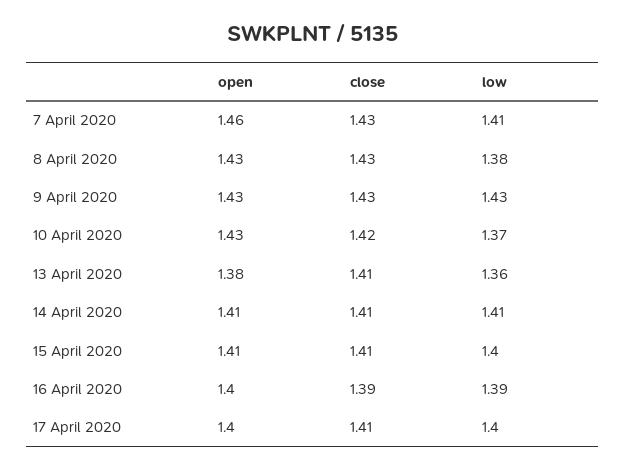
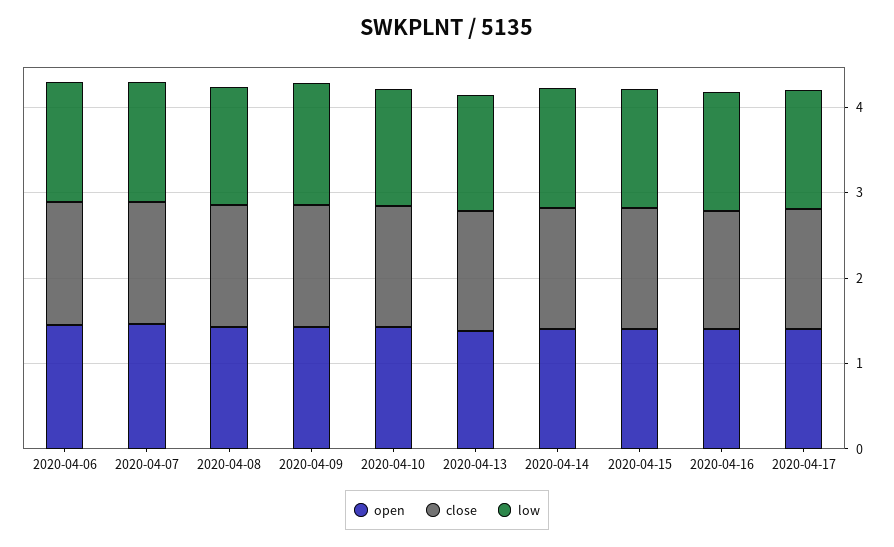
  {
    "open": {
      "7 April 2020": 1.46,
      "8 April 2020": 1.43,
      "9 April 2020": 1.43,
      "10 April 2020": 1.43,
      "13 April 2020": 1.38,
      "14 April 2020": 1.41,
      "15 April 2020": 1.41,
      "16 April 2020": 1.4,
-     "17 April 2020": 1.4
+     "17 April 2020": 1.4,
+     "2020-04-06": 1.4
    },
    "close": {
      "7 April 2020": 1.43,
      "8 April 2020": 1.43,
      "9 April 2020": 1.43,
      "10 April 2020": 1.42,
      "13 April 2020": 1.41,
      "14 April 2020": 1.41,
      "15 April 2020": 1.41,
      "16 April 2020": 1.39,
-     "17 April 2020": 1.41
+     "17 April 2020": 1.41,
+     "2020-04-06": 1.4
    },
    "low": {
      "7 April 2020": 1.41,
      "8 April 2020": 1.38,
      "9 April 2020": 1.43,
      "10 April 2020": 1.37,
      "13 April 2020": 1.36,
      "14 April 2020": 1.41,
      "15 April 2020": 1.4,
      "16 April 2020": 1.39,
-     "17 April 2020": 1.4
+     "17 April 2020": 1.4,
+     "2020-04-06": 1.4
    }
  }

